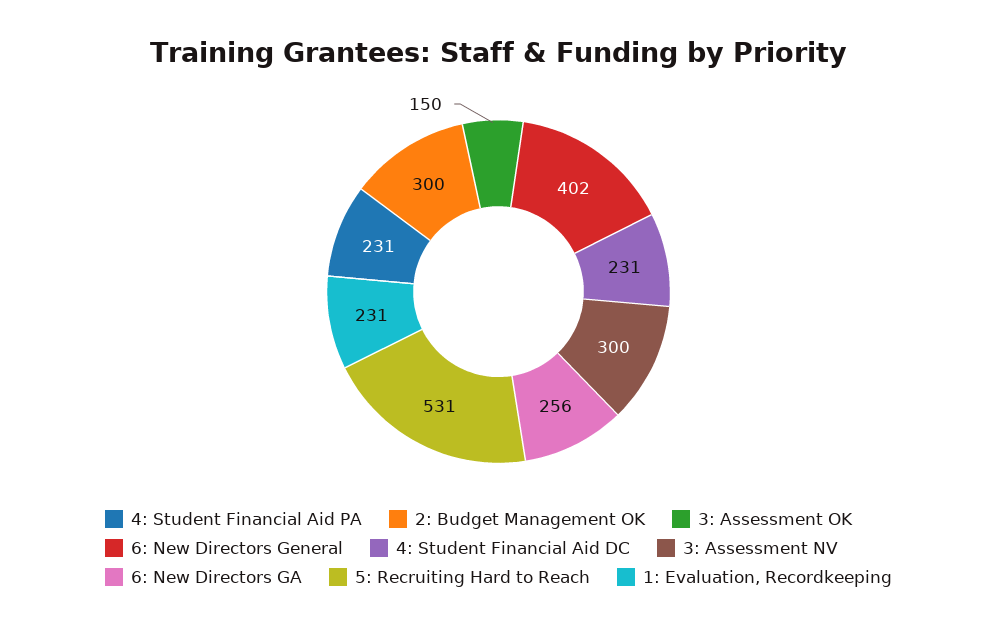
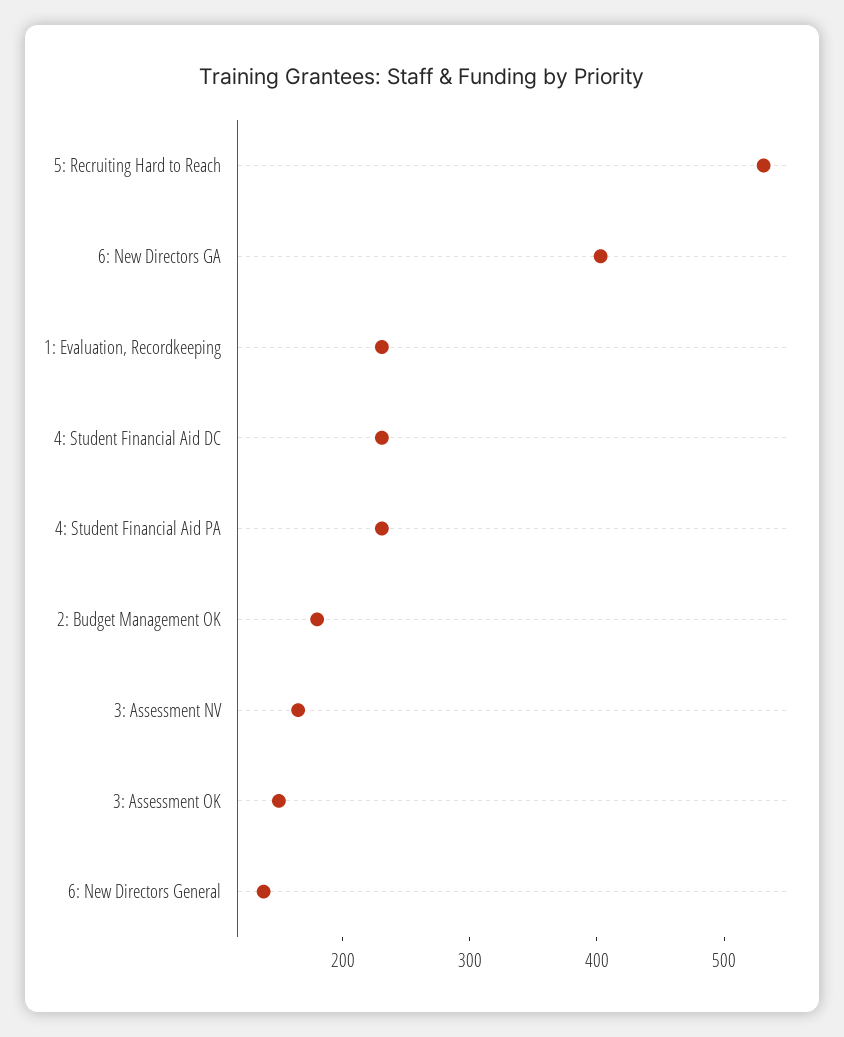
  {
    "4: Student Financial Aid PA": 231,
-   "2: Budget Management OK": 300,
+   "2: Budget Management OK": 180,
    "3: Assessment OK": 150,
-   "6: New Directors General": 402,
+   "6: New Directors General": 140,
    "4: Student Financial Aid DC": 231,
-   "3: Assessment NV": 300,
+   "3: Assessment NV": 160,
-   "6: New Directors GA": 256,
+   "6: New Directors GA": 400,
    "5: Recruiting Hard to Reach": 531,
    "1: Evaluation, Recordkeeping": 231
  }

